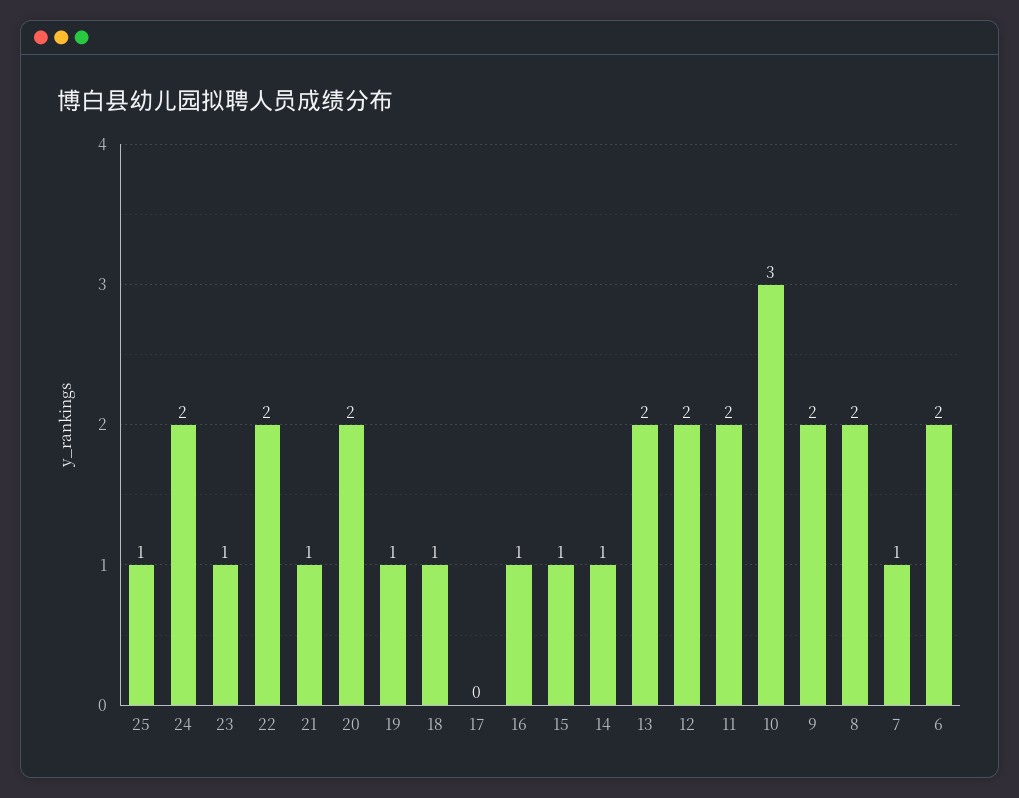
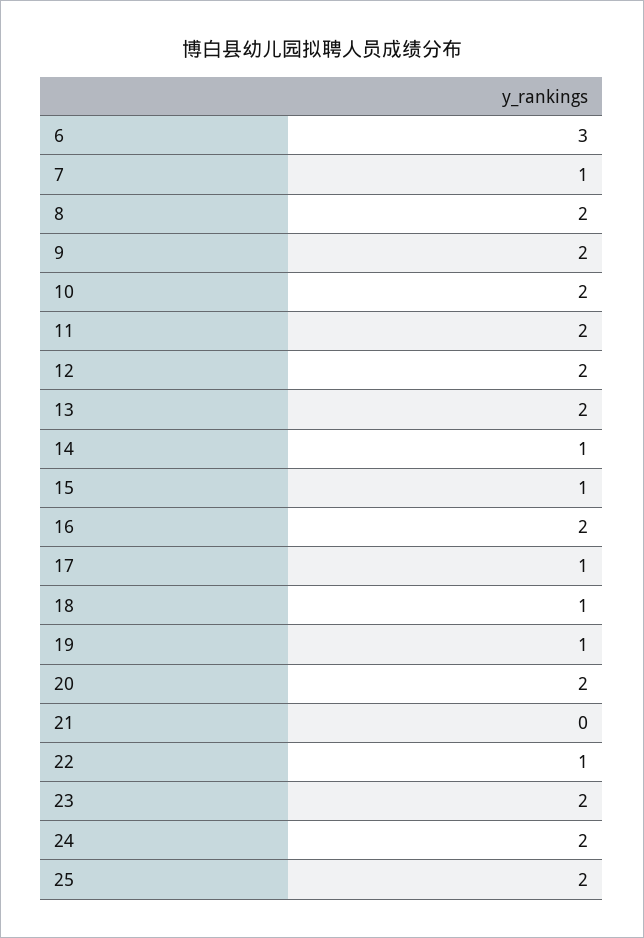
  {
-   "25": 1,
+   "25": 2,
    "24": 2,
-   "23": 1,
+   "23": 2,
-   "22": 2,
+   "22": 1,
-   "21": 1,
+   "21": 0,
    "20": 2,
    "19": 1,
    "18": 1,
-   "17": 0,
+   "17": 1,
-   "16": 1,
+   "16": 2,
    "15": 1,
    "14": 1,
    "13": 2,
    "12": 2,
    "11": 2,
-   "10": 3,
+   "10": 2,
    "9": 2,
    "8": 2,
    "7": 1,
-   "6": 2
+   "6": 3
  }

